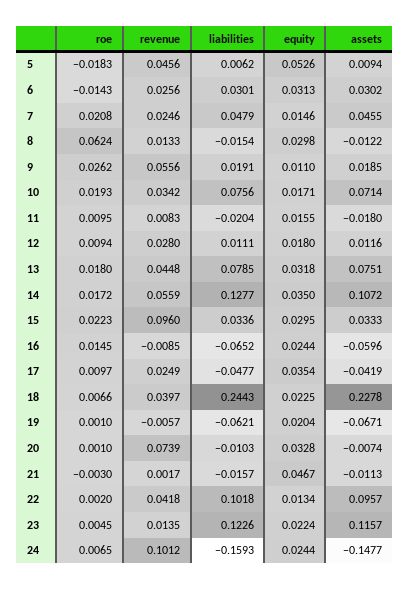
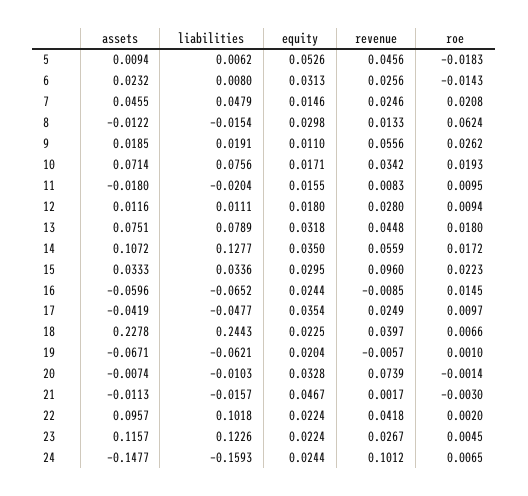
  {
    "roe": {
      "5": -0.0183,
      "6": -0.0143,
      "7": 0.0208,
      "8": 0.0624,
      "9": 0.0262,
      "10": 0.0193,
      "11": 0.0095,
      "12": 0.0094,
      "13": 0.018,
      "14": 0.0172,
      "15": 0.0223,
      "16": 0.0145,
      "17": 0.0097,
      "18": 0.0066,
      "19": 0.001,
-     "20": 0.001,
+     "20": -0.0014,
      "21": -0.003,
      "22": 0.002,
      "23": 0.0045,
      "24": 0.0065
    },
    "revenue": {
      "5": 0.0456,
      "6": 0.0256,
      "7": 0.0246,
      "8": 0.0133,
      "9": 0.0556,
      "10": 0.0342,
      "11": 0.0083,
      "12": 0.028,
      "13": 0.0448,
      "14": 0.0559,
      "15": 0.096,
      "16": -0.0085,
      "17": 0.0249,
      "18": 0.0397,
      "19": -0.0057,
      "20": 0.0739,
      "21": 0.0017,
      "22": 0.0418,
-     "23": 0.0135,
+     "23": 0.0267,
      "24": 0.1012
    },
    "liabilities": {
      "5": 0.0062,
-     "6": 0.0301,
+     "6": 0.008,
      "7": 0.0479,
      "8": -0.0154,
      "9": 0.0191,
      "10": 0.0756,
      "11": -0.0204,
      "12": 0.0111,
-     "13": 0.0785,
+     "13": 0.0789,
      "14": 0.1277,
      "15": 0.0336,
      "16": -0.0652,
      "17": -0.0477,
      "18": 0.2443,
      "19": -0.0621,
      "20": -0.0103,
      "21": -0.0157,
      "22": 0.1018,
      "23": 0.1226,
      "24": -0.1593
    },
    "equity": {
      "5": 0.0526,
      "6": 0.0313,
      "7": 0.0146,
      "8": 0.0298,
      "9": 0.011,
      "10": 0.0171,
      "11": 0.0155,
      "12": 0.018,
      "13": 0.0318,
      "14": 0.035,
      "15": 0.0295,
      "16": 0.0244,
      "17": 0.0354,
      "18": 0.0225,
      "19": 0.0204,
      "20": 0.0328,
      "21": 0.0467,
-     "22": 0.0134,
+     "22": 0.0224,
      "23": 0.0224,
      "24": 0.0244
    },
    "assets": {
      "5": 0.0094,
-     "6": 0.0302,
+     "6": 0.0232,
      "7": 0.0455,
      "8": -0.0122,
      "9": 0.0185,
      "10": 0.0714,
      "11": -0.018,
      "12": 0.0116,
      "13": 0.0751,
      "14": 0.1072,
      "15": 0.0333,
      "16": -0.0596,
      "17": -0.0419,
      "18": 0.2278,
      "19": -0.0671,
      "20": -0.0074,
      "21": -0.0113,
      "22": 0.0957,
      "23": 0.1157,
      "24": -0.1477
    }
  }

